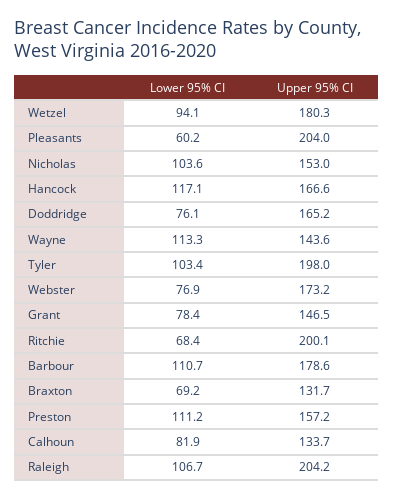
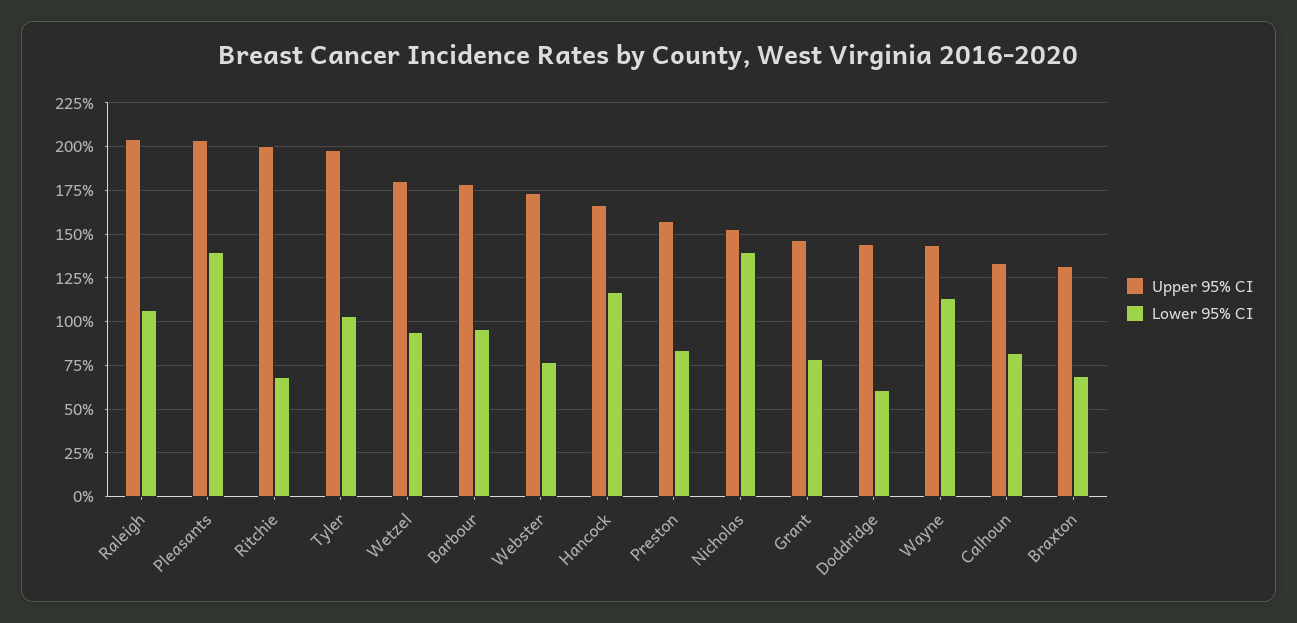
  {
    "Lower 95% CI": {
      "Wetzel": 94.1,
-     "Pleasants": 60.2,
+     "Pleasants": 140,
-     "Nicholas": 103.6,
+     "Nicholas": 140,
      "Hancock": 117.1,
-     "Doddridge": 76.1,
+     "Doddridge": 60,
      "Wayne": 113.3,
      "Tyler": 103.4,
      "Webster": 76.9,
      "Grant": 78.4,
      "Ritchie": 68.4,
-     "Barbour": 110.7,
+     "Barbour": 95,
      "Braxton": 69.2,
-     "Preston": 111.2,
+     "Preston": 85,
      "Calhoun": 81.9,
      "Raleigh": 106.7
    },
    "Upper 95% CI": {
      "Wetzel": 180.3,
      "Pleasants": 204,
      "Nicholas": 153,
      "Hancock": 166.6,
-     "Doddridge": 165.2,
+     "Doddridge": 145,
      "Wayne": 143.6,
      "Tyler": 198,
      "Webster": 173.2,
      "Grant": 146.5,
      "Ritchie": 200.1,
      "Barbour": 178.6,
      "Braxton": 131.7,
      "Preston": 157.2,
      "Calhoun": 133.7,
      "Raleigh": 204.2
    }
  }

